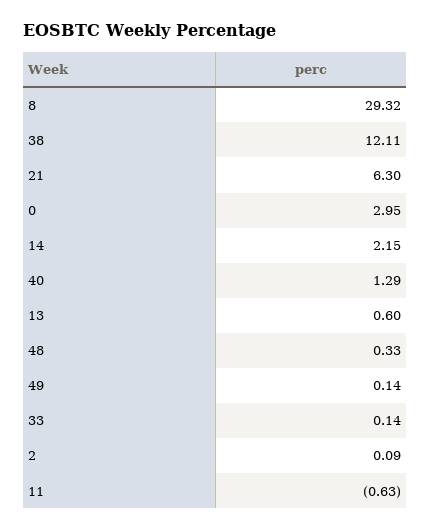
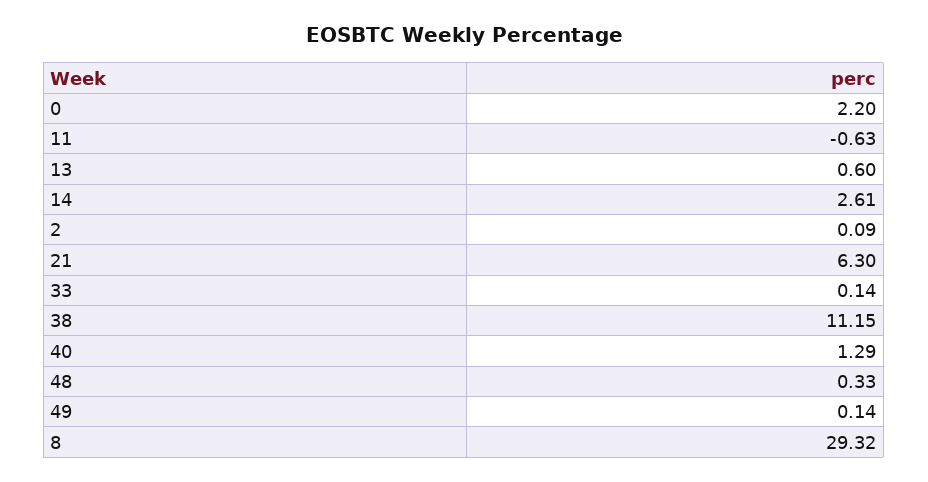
  {
    "8": 29.32,
-   "38": 12.11,
+   "38": 11.15,
    "21": 6.3,
-   "0": 2.95,
+   "0": 2.2,
-   "14": 2.15,
+   "14": 2.61,
    "40": 1.29,
    "13": 0.6,
    "48": 0.33,
    "49": 0.14,
    "33": 0.14,
    "2": 0.09,
    "11": -0.63
  }

